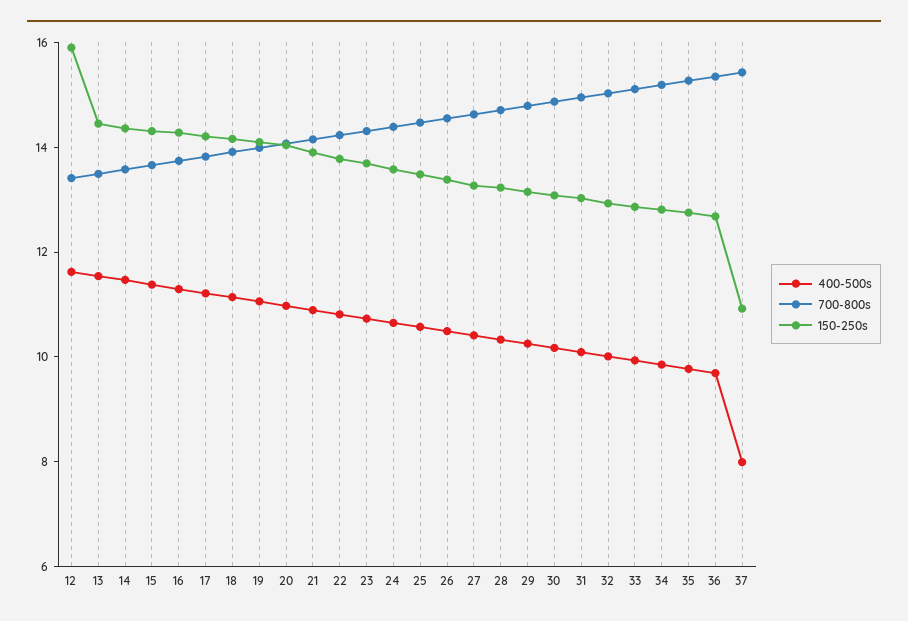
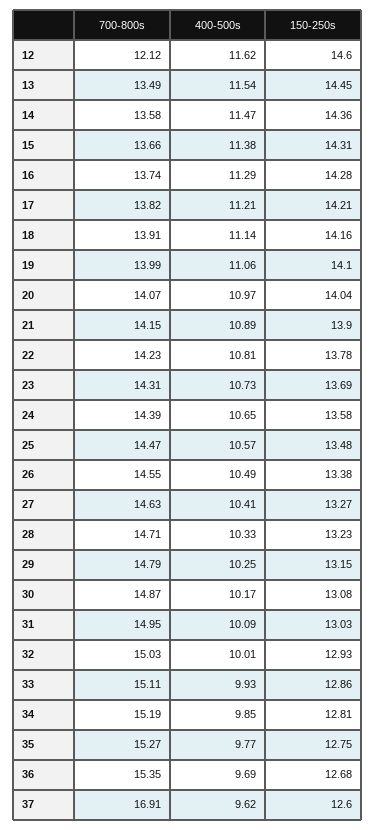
  {
    "400-500s": {
      "12": 11.62,
      "13": 11.54,
      "14": 11.47,
      "15": 11.38,
      "16": 11.29,
      "17": 11.21,
      "18": 11.14,
      "19": 11.06,
      "20": 10.97,
      "21": 10.89,
      "22": 10.81,
      "23": 10.73,
      "24": 10.65,
      "25": 10.57,
      "26": 10.49,
      "27": 10.41,
      "28": 10.33,
      "29": 10.25,
      "30": 10.17,
      "31": 10.09,
      "32": 10.01,
      "33": 9.93,
      "34": 9.85,
      "35": 9.77,
      "36": 9.69,
-     "37": 8
+     "37": 9.62
    },
    "700-800s": {
-     "12": 13.5,
+     "12": 12.12,
      "13": 13.49,
      "14": 13.58,
      "15": 13.66,
      "16": 13.74,
      "17": 13.82,
      "18": 13.91,
      "19": 13.99,
      "20": 14.07,
      "21": 14.15,
      "22": 14.23,
      "23": 14.31,
      "24": 14.39,
      "25": 14.47,
      "26": 14.55,
      "27": 14.63,
      "28": 14.71,
      "29": 14.79,
      "30": 14.87,
      "31": 14.95,
      "32": 15.03,
      "33": 15.11,
      "34": 15.19,
      "35": 15.27,
      "36": 15.35,
-     "37": 15.5
+     "37": 16.91
    },
    "150-250s": {
-     "12": 16,
+     "12": 14.6,
      "13": 14.45,
      "14": 14.36,
      "15": 14.31,
      "16": 14.28,
      "17": 14.21,
      "18": 14.16,
      "19": 14.1,
      "20": 14.04,
      "21": 13.9,
      "22": 13.78,
      "23": 13.69,
      "24": 13.58,
      "25": 13.48,
      "26": 13.38,
      "27": 13.27,
      "28": 13.23,
      "29": 13.15,
      "30": 13.08,
      "31": 13.03,
      "32": 12.93,
      "33": 12.86,
      "34": 12.81,
      "35": 12.75,
      "36": 12.68,
-     "37": 11
+     "37": 12.6
    }
  }

